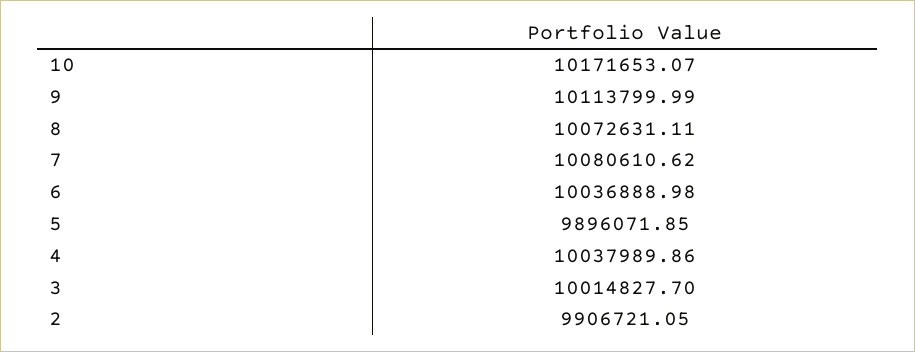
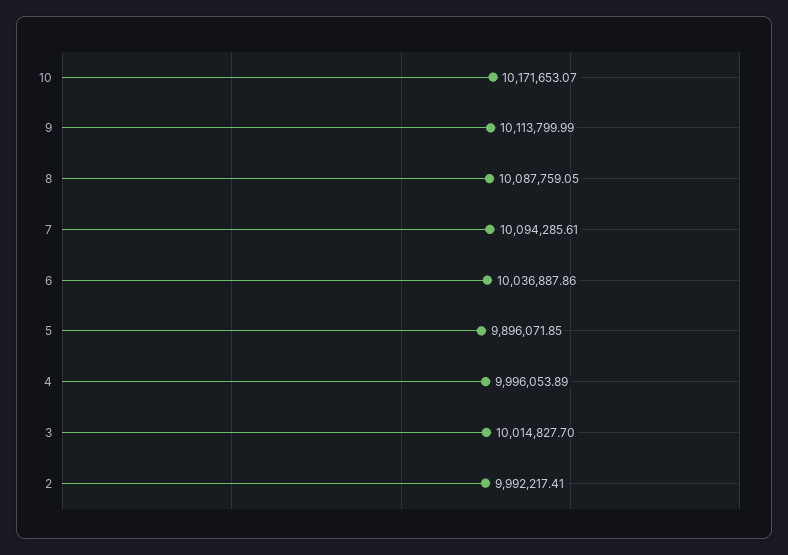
  {
    "10": 10171653.07,
    "9": 10113799.99,
-   "8": 10072631.11,
+   "8": 10087759.05,
-   "7": 10080610.62,
+   "7": 10094285.61,
-   "6": 10036888.98,
+   "6": 10036887.86,
    "5": 9896071.85,
-   "4": 10037989.86,
+   "4": 9996053.89,
    "3": 10014827.7,
-   "2": 9906721.05
+   "2": 9992217.41
  }

